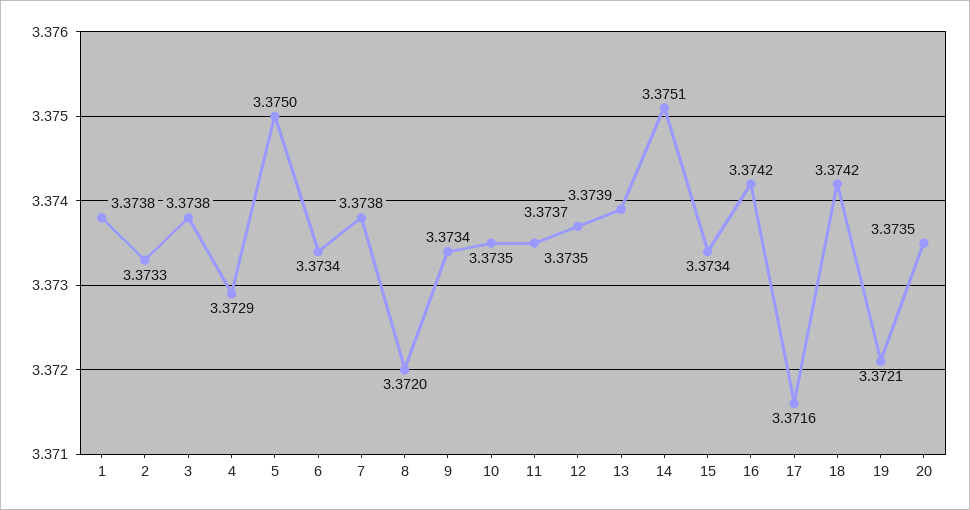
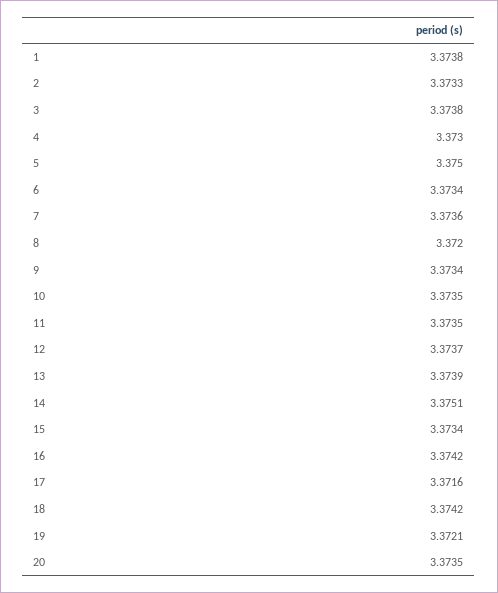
  {
    "1": 3.3738,
    "2": 3.3733,
    "3": 3.3738,
-   "4": 3.3729,
+   "4": 3.373,
    "5": 3.375,
    "6": 3.3734,
-   "7": 3.3738,
+   "7": 3.3736,
    "8": 3.372,
    "9": 3.3734,
    "10": 3.3735,
    "11": 3.3735,
    "12": 3.3737,
    "13": 3.3739,
    "14": 3.3751,
    "15": 3.3734,
    "16": 3.3742,
    "17": 3.3716,
    "18": 3.3742,
    "19": 3.3721,
    "20": 3.3735
  }

